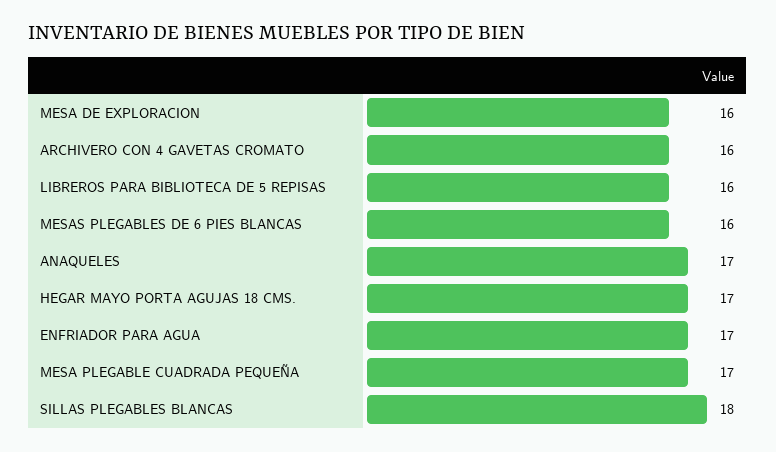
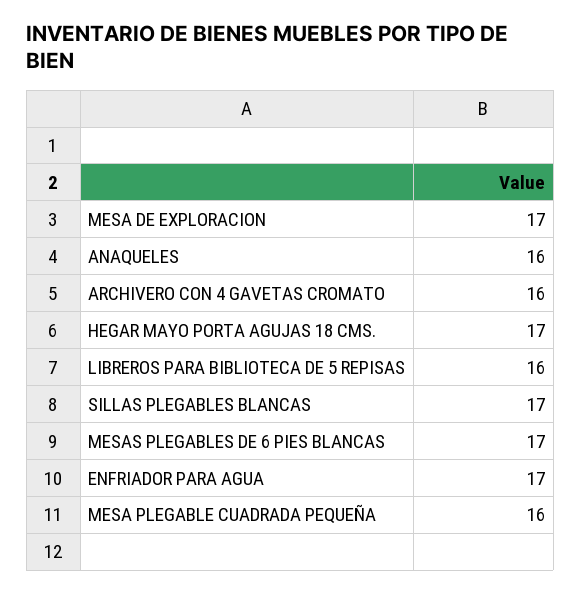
  {
-   "MESA DE EXPLORACION": 16,
+   "MESA DE EXPLORACION": 17,
    "ARCHIVERO CON 4 GAVETAS CROMATO": 16,
    "LIBREROS PARA BIBLIOTECA DE 5 REPISAS": 16,
-   "MESAS PLEGABLES DE 6 PIES BLANCAS": 16,
+   "MESAS PLEGABLES DE 6 PIES BLANCAS": 17,
-   "ANAQUELES": 17,
+   "ANAQUELES": 16,
    "HEGAR MAYO PORTA AGUJAS 18 CMS.": 17,
    "ENFRIADOR PARA AGUA": 17,
-   "MESA PLEGABLE CUADRADA PEQUEÑA": 17,
+   "MESA PLEGABLE CUADRADA PEQUEÑA": 16,
-   "SILLAS PLEGABLES BLANCAS": 18
+   "SILLAS PLEGABLES BLANCAS": 17
  }

